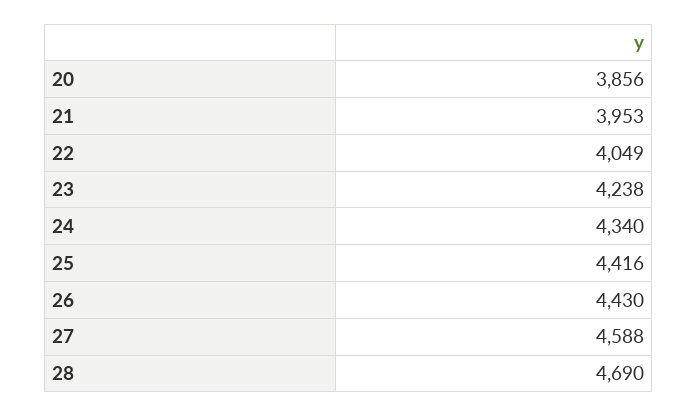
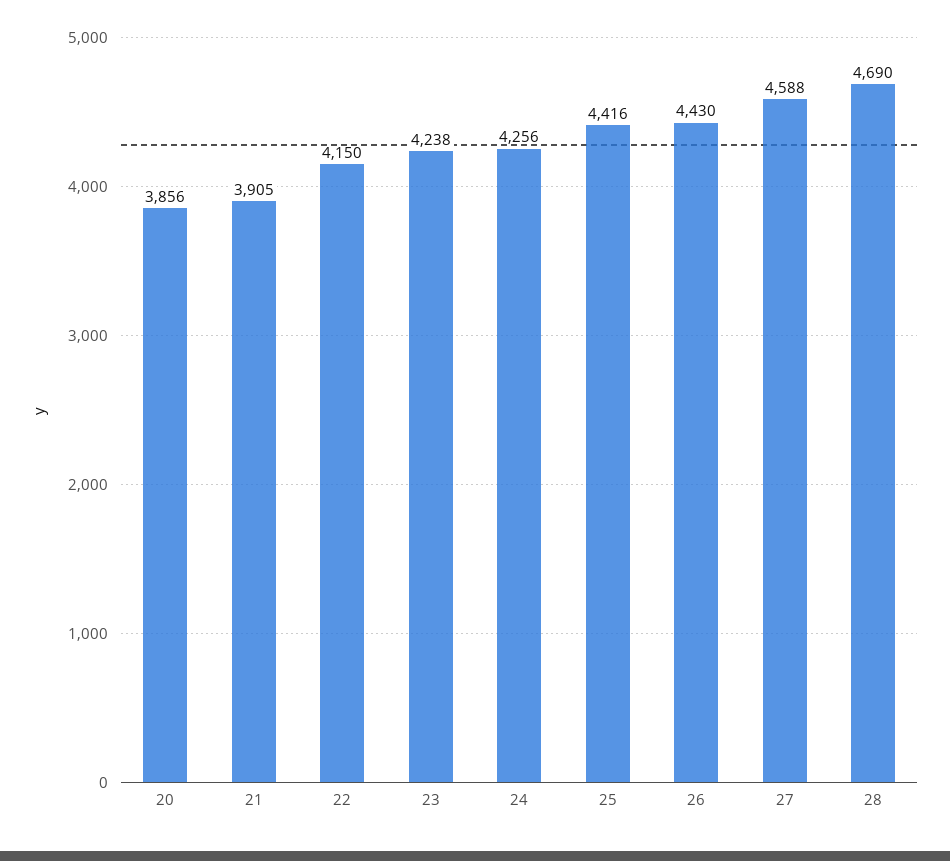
  {
    "20": 3856,
-   "21": 3953,
+   "21": 3905,
-   "22": 4049,
+   "22": 4150,
    "23": 4238,
-   "24": 4340,
+   "24": 4256,
    "25": 4416,
    "26": 4430,
    "27": 4588,
    "28": 4690
  }

